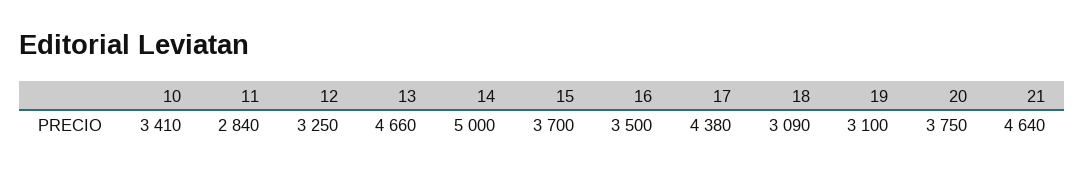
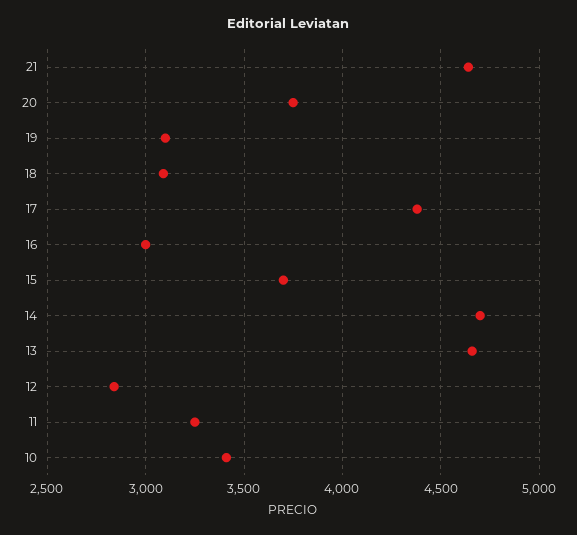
  {
    "10": 3410,
-   "11": 2840,
+   "11": 3250,
-   "12": 3250,
+   "12": 2850,
    "13": 4660,
-   "14": 5000,
+   "14": 4700,
    "15": 3700,
-   "16": 3500,
+   "16": 3000,
    "17": 4380,
    "18": 3090,
    "19": 3100,
    "20": 3750,
    "21": 4640
  }

